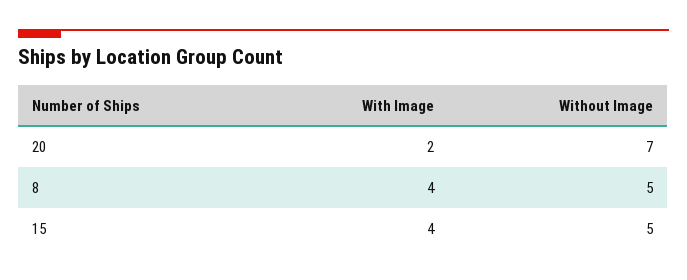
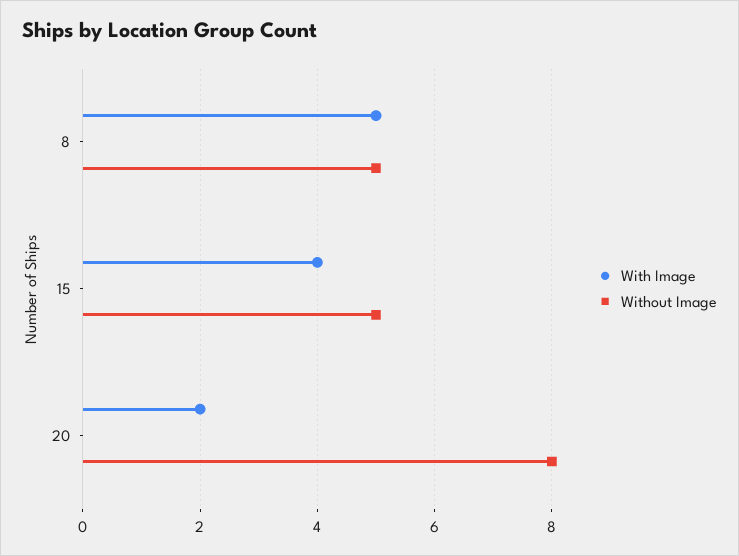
  {
    "With Image": {
      "20": 2,
-     "8": 4,
+     "8": 5,
      "15": 4
    },
    "Without Image": {
-     "20": 7,
+     "20": 8,
      "8": 5,
      "15": 5
    }
  }

